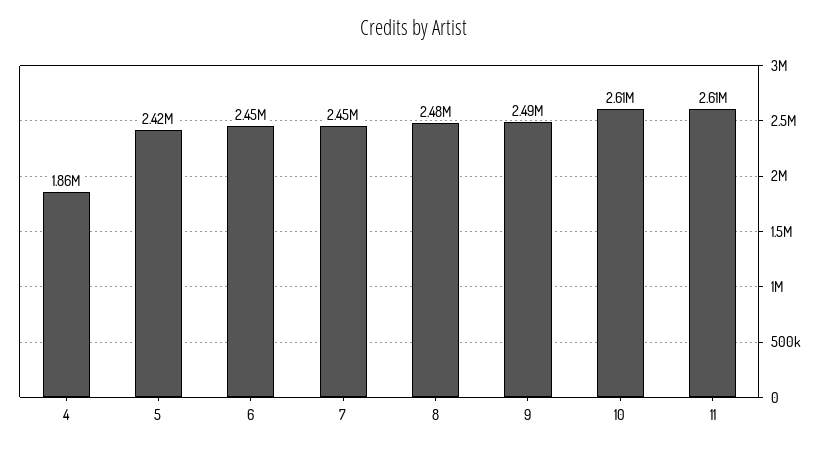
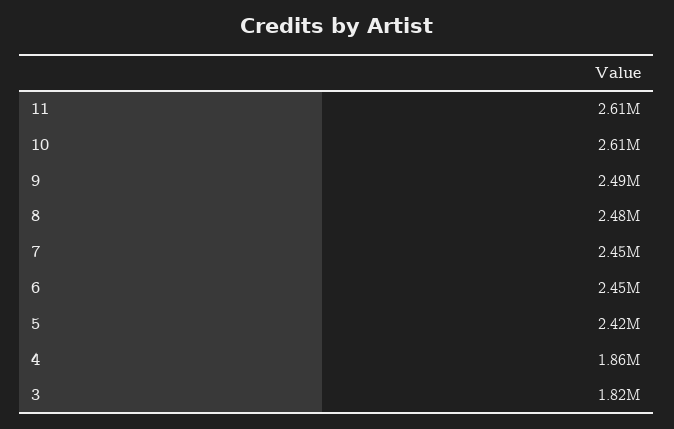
  {
    "4": 1860000,
    "5": 2420000,
    "6": 2450000,
    "7": 2450000,
    "8": 2480000,
    "9": 2490000,
    "10": 2610000,
-   "11": 2610000
+   "11": 2610000,
+   "3": 1820000
  }

